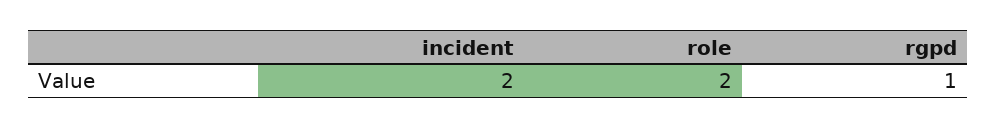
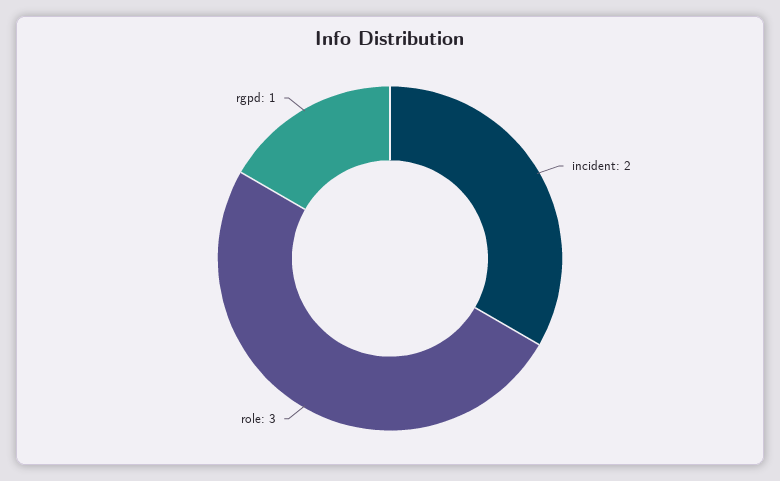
  {
    "incident": 2,
-   "role": 2,
+   "role": 3,
    "rgpd": 1
  }

